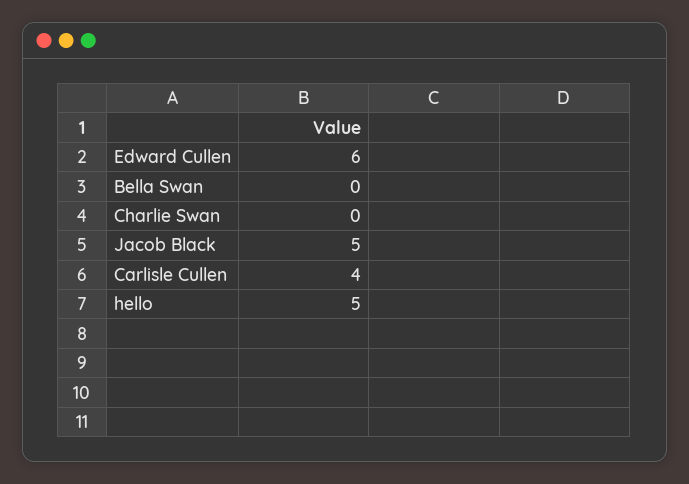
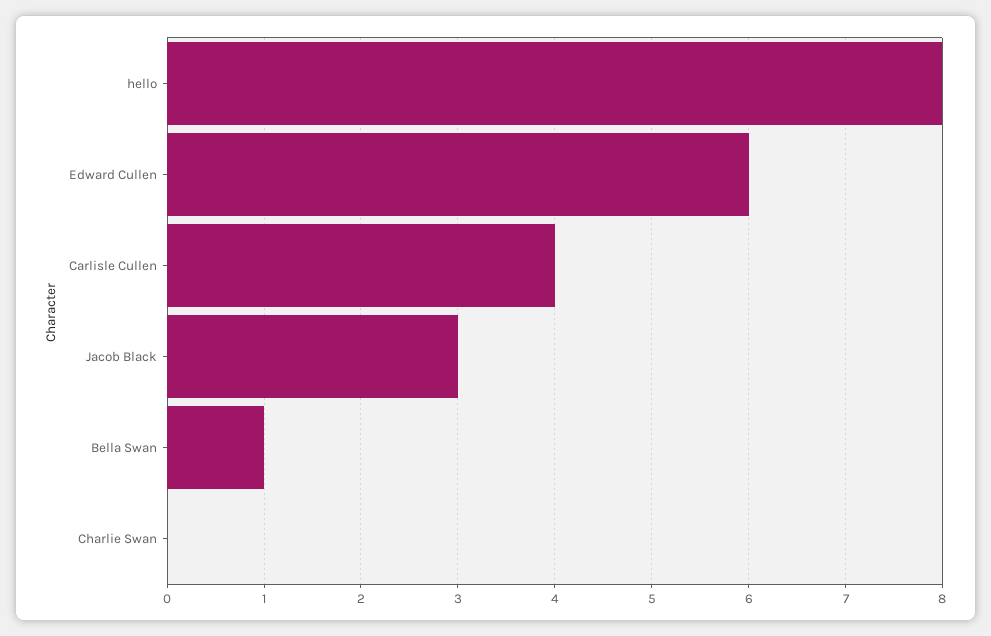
  {
    "Edward Cullen": 6,
-   "Bella Swan": 0,
+   "Bella Swan": 1,
    "Charlie Swan": 0,
-   "Jacob Black": 5,
+   "Jacob Black": 3,
    "Carlisle Cullen": 4,
-   "hello": 5
+   "hello": 8
  }

